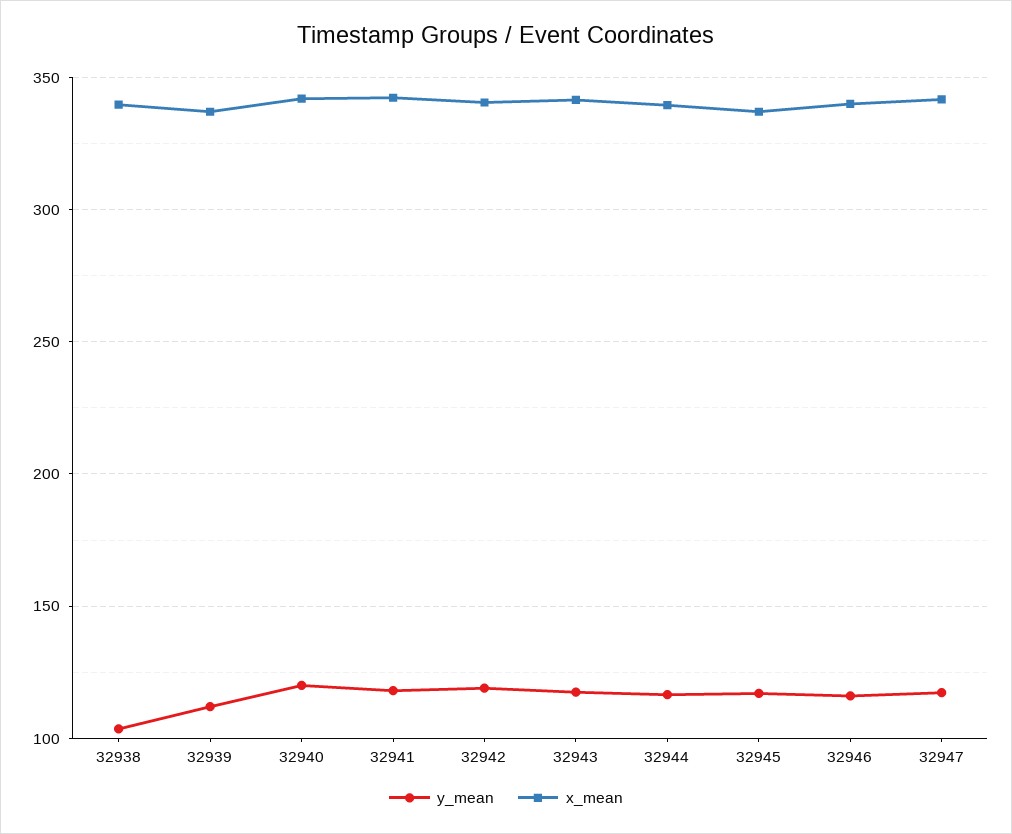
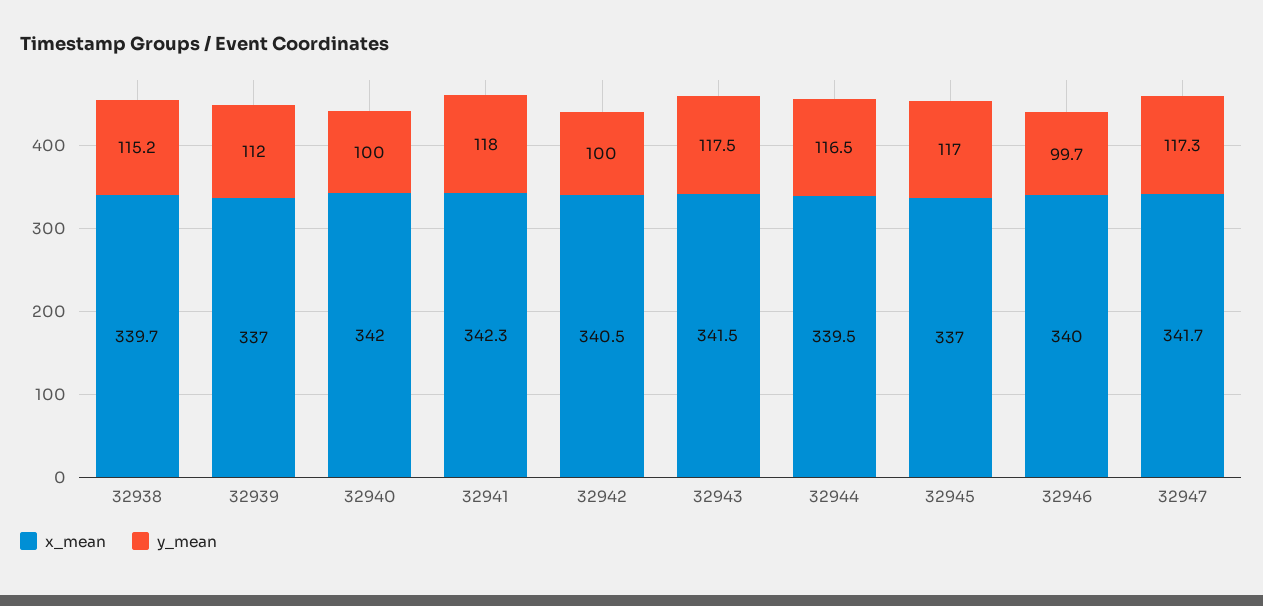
  {
    "y_mean": {
-     "32938": 105,
+     "32938": 115.2,
      "32939": 112,
-     "32940": 120,
+     "32940": 100,
      "32941": 118,
-     "32942": 120,
+     "32942": 100,
      "32943": 117.5,
      "32944": 116.5,
      "32945": 117,
-     "32946": 115,
+     "32946": 99.7,
      "32947": 117.3
    },
    "x_mean": {
      "32938": 339.7,
      "32939": 337,
      "32940": 342,
      "32941": 342.3,
      "32942": 340.5,
      "32943": 341.5,
      "32944": 339.5,
      "32945": 337,
      "32946": 340,
      "32947": 341.7
    }
  }

